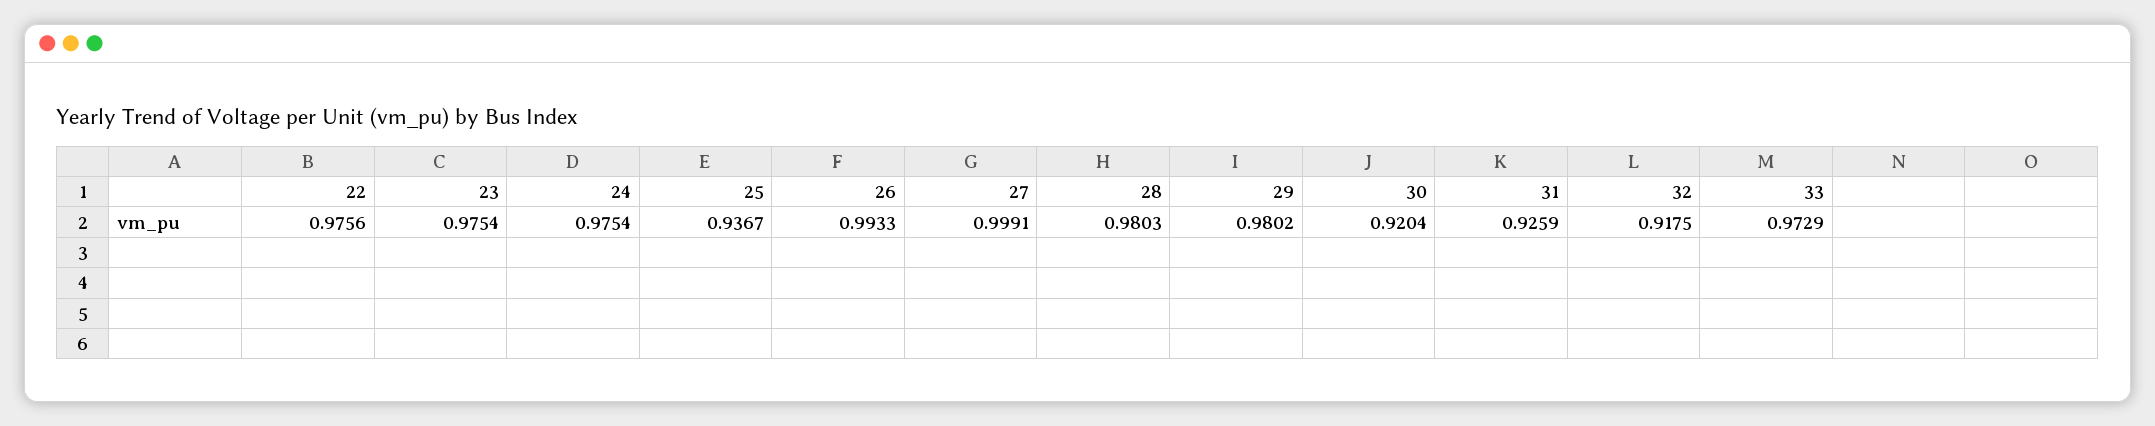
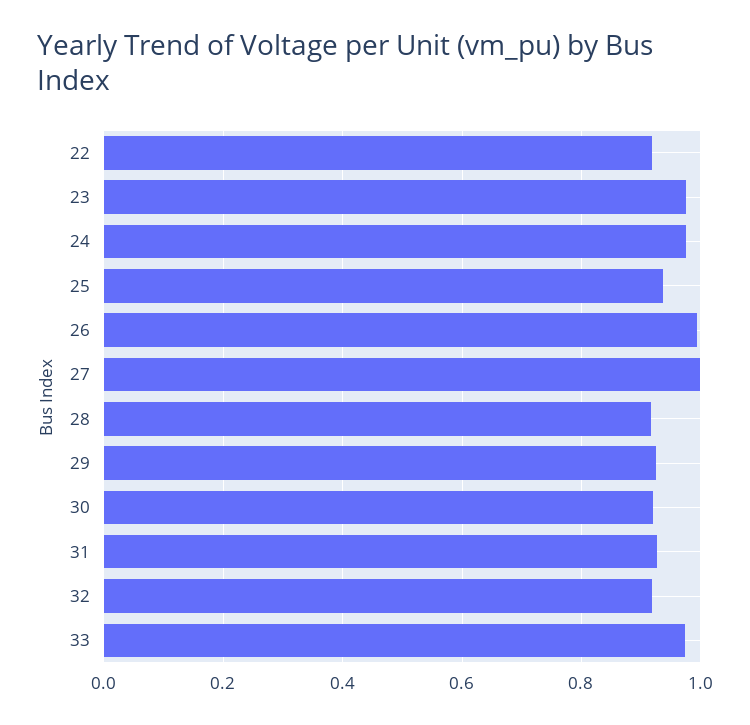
  {
-   "22": 0.9756,
+   "22": 0.92,
    "23": 0.9754,
    "24": 0.9754,
    "25": 0.9367,
    "26": 0.9933,
    "27": 0.9991,
-   "28": 0.9803,
+   "28": 0.92,
-   "29": 0.9802,
+   "29": 0.92,
    "30": 0.9204,
    "31": 0.9259,
    "32": 0.9175,
    "33": 0.9729
  }

